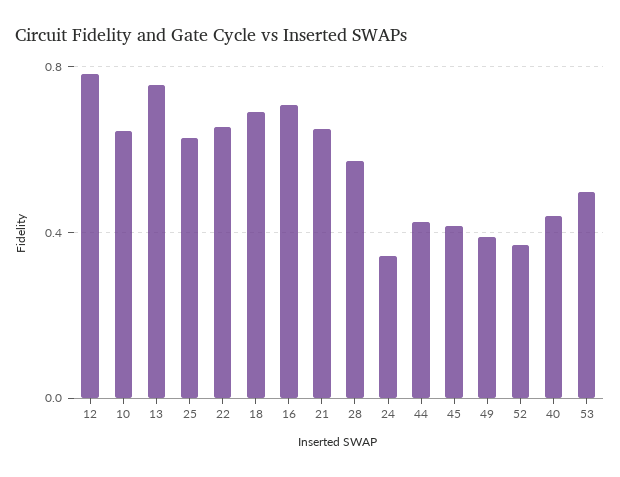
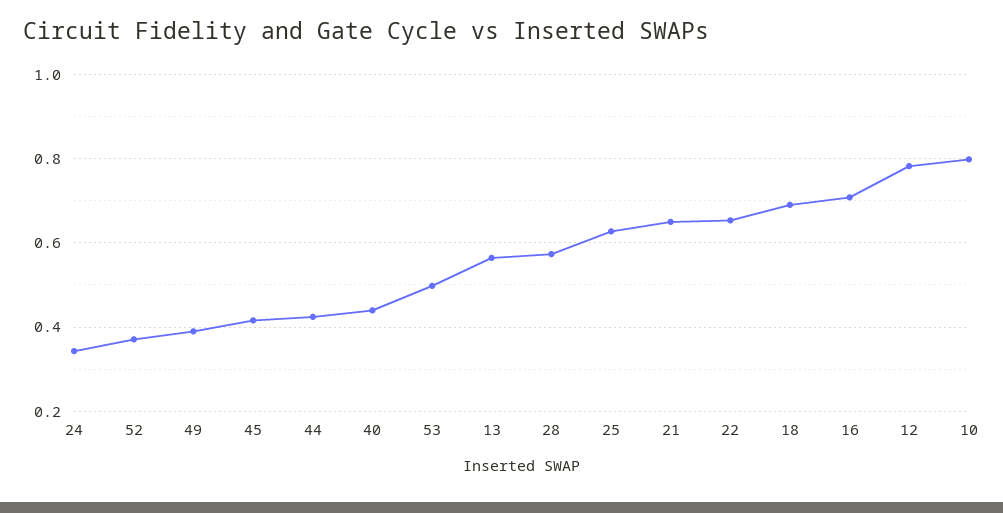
  {
    "12": 0.78,
-   "10": 0.65,
+   "10": 0.8,
-   "13": 0.75,
+   "13": 0.56,
    "25": 0.62,
    "22": 0.66,
    "18": 0.7,
    "16": 0.7,
    "21": 0.64,
    "28": 0.58,
    "24": 0.34,
    "44": 0.42,
    "45": 0.42,
    "49": 0.38,
    "52": 0.38,
    "40": 0.44,
    "53": 0.5
  }

